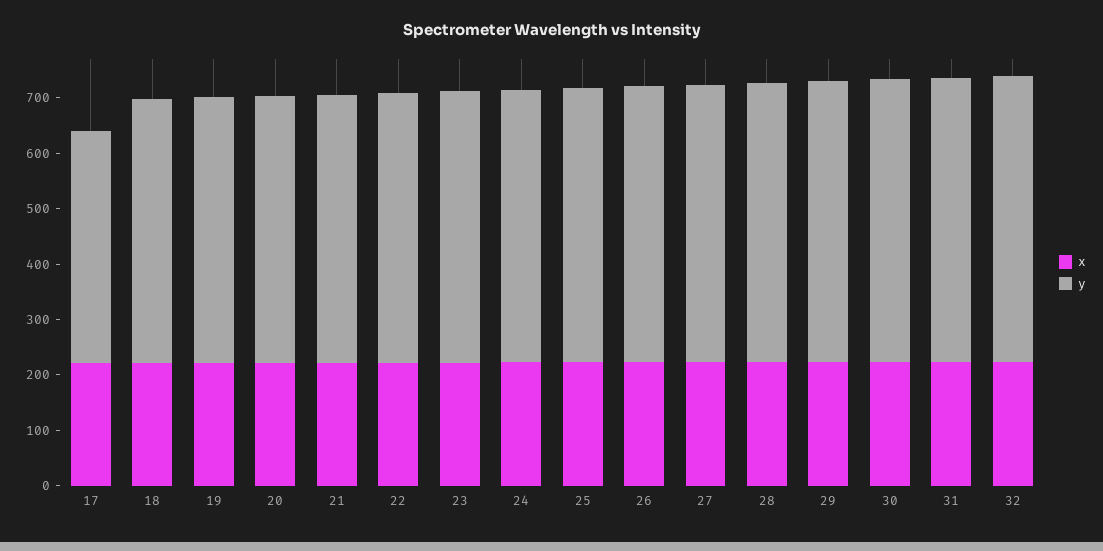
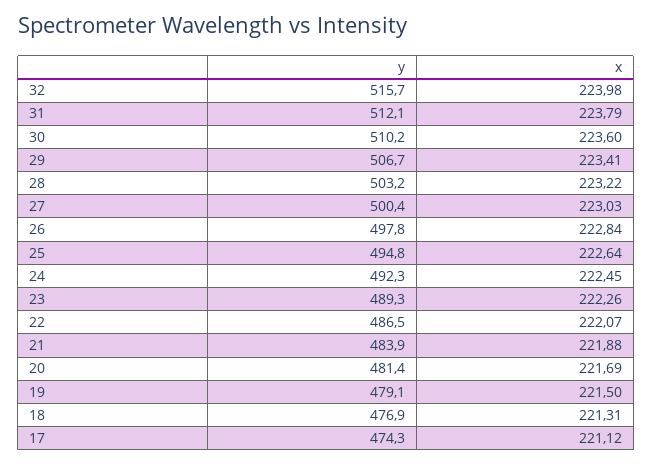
  {
    "x": {
      "17": 221.12,
      "18": 221.31,
      "19": 221.5,
      "20": 221.69,
      "21": 221.88,
      "22": 222.07,
      "23": 222.26,
      "24": 222.45,
      "25": 222.64,
      "26": 222.84,
      "27": 223.03,
      "28": 223.22,
      "29": 223.41,
      "30": 223.6,
      "31": 223.79,
      "32": 223.98
    },
    "y": {
-     "17": 420,
+     "17": 474.3,
      "18": 476.9,
      "19": 479.1,
      "20": 481.4,
      "21": 483.9,
      "22": 486.5,
      "23": 489.3,
      "24": 492.3,
      "25": 494.8,
      "26": 497.8,
      "27": 500.4,
      "28": 503.2,
      "29": 506.7,
      "30": 510.2,
      "31": 512.1,
      "32": 515.7
    }
  }

